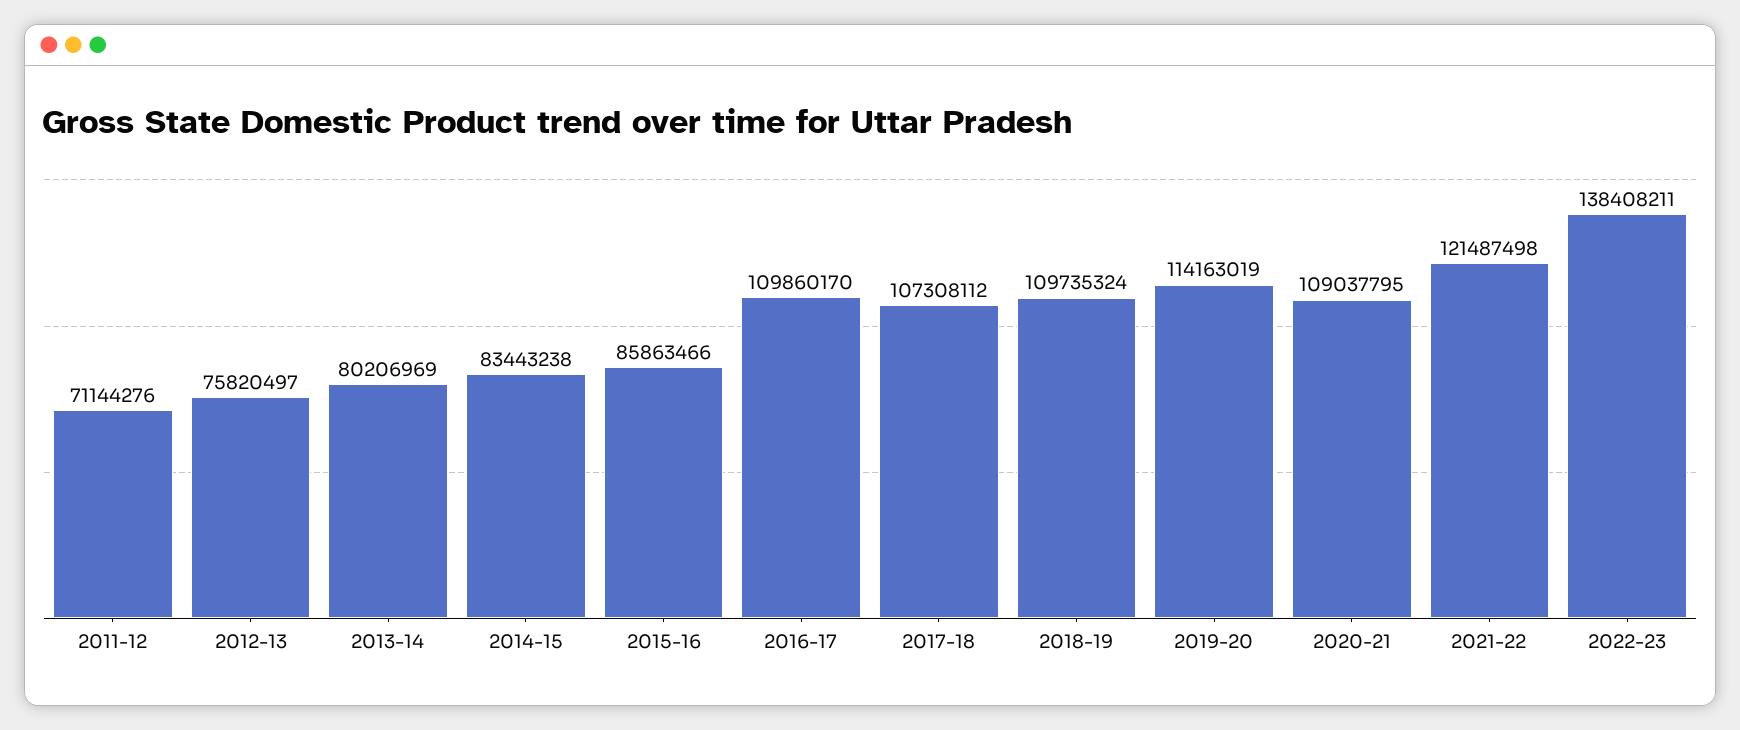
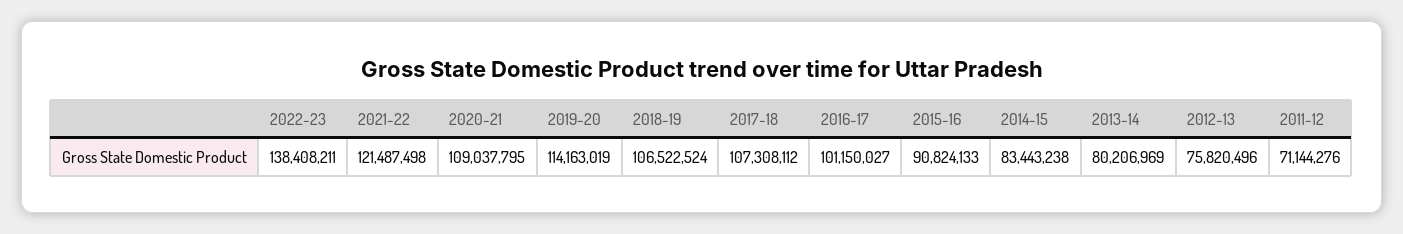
  {
    "2011-12": 71144276,
-   "2012-13": 75820497,
+   "2012-13": 75820496,
    "2013-14": 80206969,
    "2014-15": 83443238,
-   "2015-16": 85863466,
+   "2015-16": 90824133,
-   "2016-17": 109860170,
+   "2016-17": 101150027,
    "2017-18": 107308112,
-   "2018-19": 109735324,
+   "2018-19": 106522524,
    "2019-20": 114163019,
    "2020-21": 109037795,
    "2021-22": 121487498,
    "2022-23": 138408211
  }

